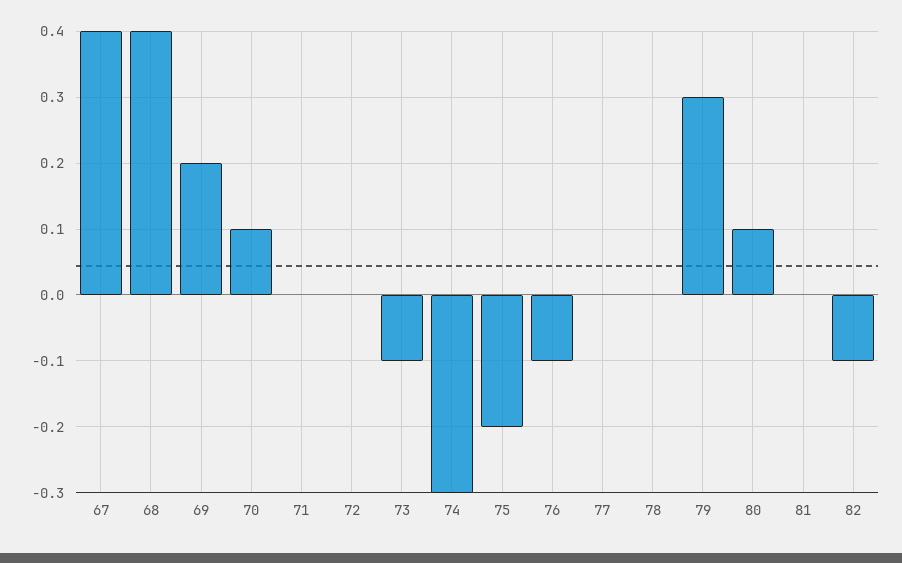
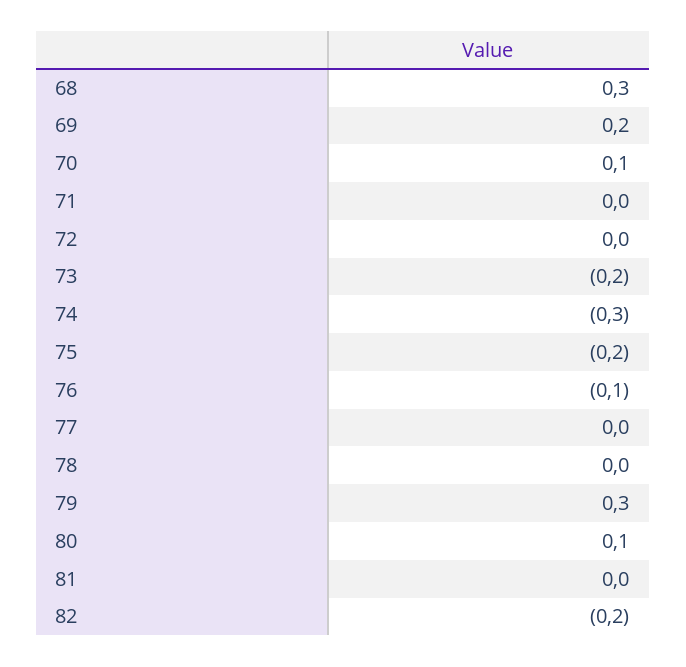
  {
-   "67": 0.4,
-   "68": 0.4,
+   "68": 0.3,
    "69": 0.2,
    "70": 0.1,
    "71": 0,
    "72": 0,
-   "73": -0.1,
+   "73": -0.2,
    "74": -0.3,
    "75": -0.2,
    "76": -0.1,
    "77": 0,
    "78": 0,
    "79": 0.3,
    "80": 0.1,
    "81": 0,
-   "82": -0.1
+   "82": -0.2
  }

